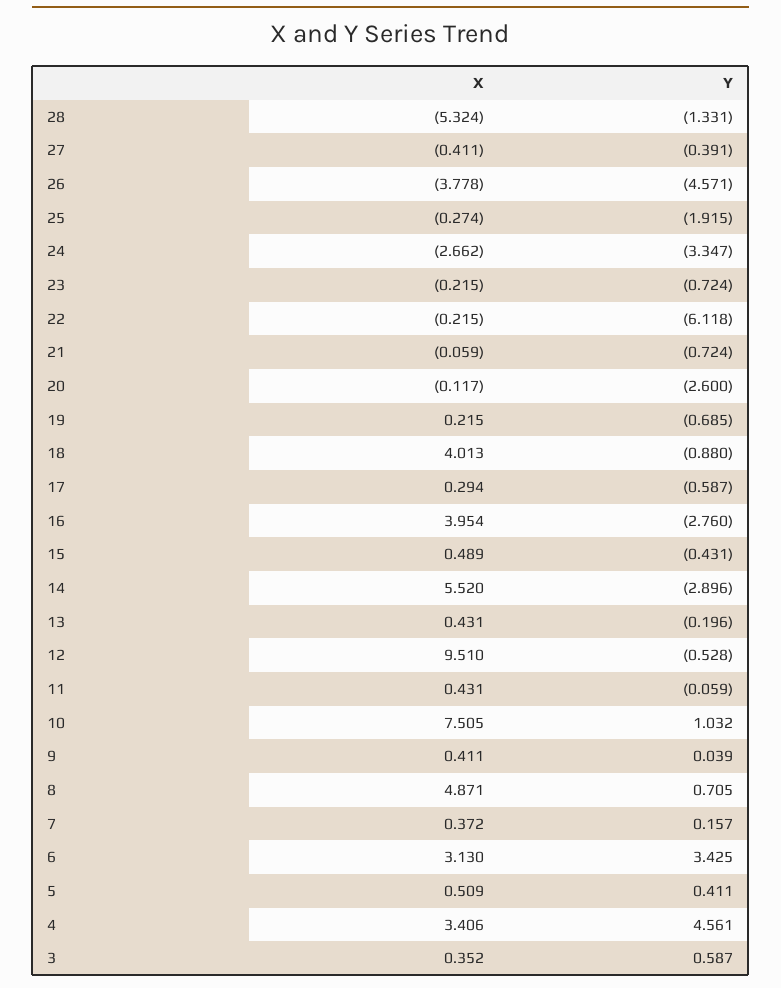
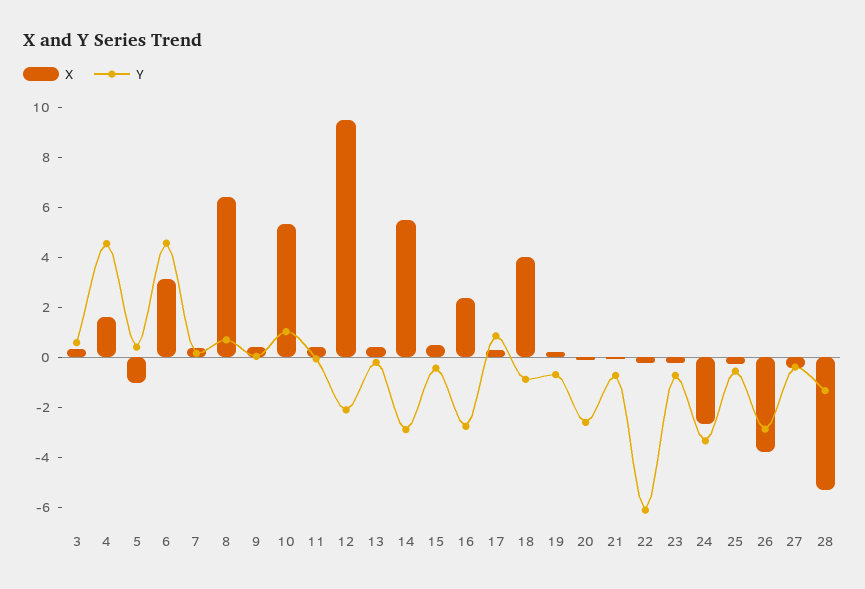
  {
    "X": {
      "28": -5.324,
      "27": -0.411,
      "26": -3.778,
      "25": -0.274,
      "24": -2.662,
      "23": -0.215,
      "22": -0.215,
      "21": -0.059,
      "20": -0.117,
      "19": 0.215,
      "18": 4.013,
      "17": 0.294,
-     "16": 3.954,
+     "16": 2.5,
      "15": 0.489,
      "14": 5.52,
      "13": 0.431,
      "12": 9.51,
      "11": 0.431,
-     "10": 7.505,
+     "10": 5.5,
      "9": 0.411,
-     "8": 4.871,
+     "8": 6.5,
      "7": 0.372,
      "6": 3.13,
-     "5": 0.509,
+     "5": -1,
-     "4": 3.406,
+     "4": 1.5,
      "3": 0.352
    },
    "Y": {
      "28": -1.331,
      "27": -0.391,
-     "26": -4.571,
+     "26": -3,
-     "25": -1.915,
+     "25": -0.5,
      "24": -3.347,
      "23": -0.724,
      "22": -6.118,
      "21": -0.724,
      "20": -2.6,
      "19": -0.685,
      "18": -0.88,
-     "17": -0.587,
+     "17": 1,
      "16": -2.76,
      "15": -0.431,
      "14": -2.896,
      "13": -0.196,
-     "12": -0.528,
+     "12": -2,
      "11": -0.059,
      "10": 1.032,
      "9": 0.039,
      "8": 0.705,
      "7": 0.157,
-     "6": 3.425,
+     "6": 4.5,
      "5": 0.411,
      "4": 4.561,
      "3": 0.587
    }
  }

